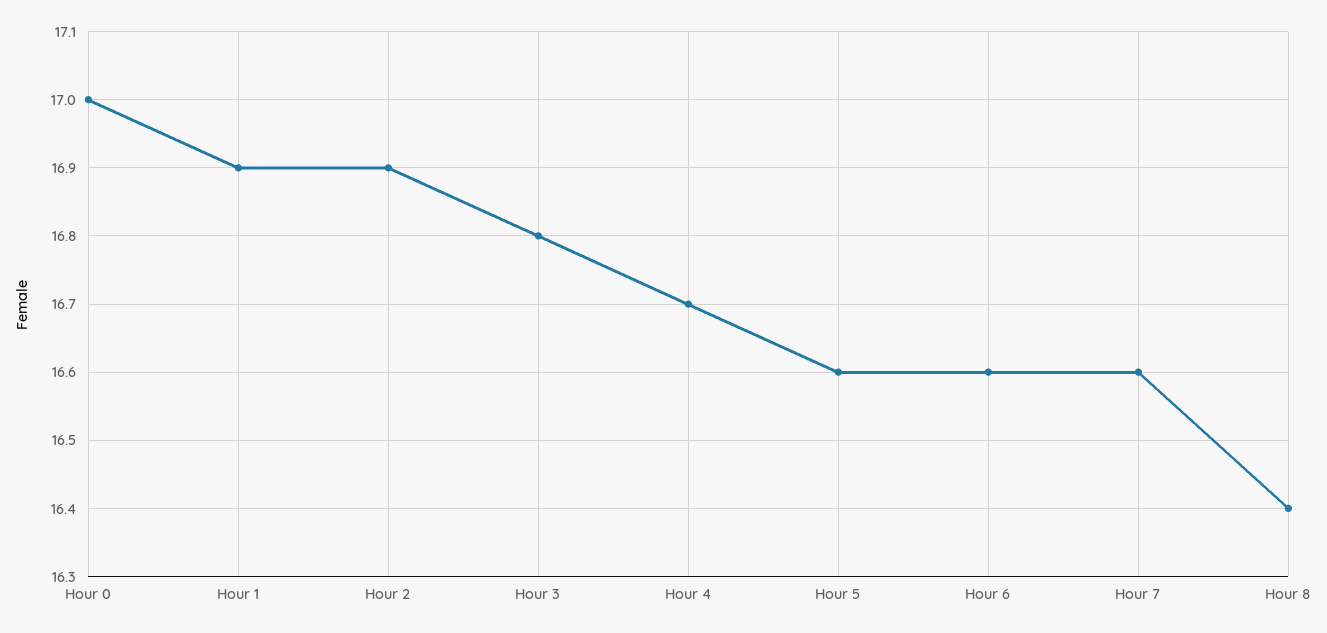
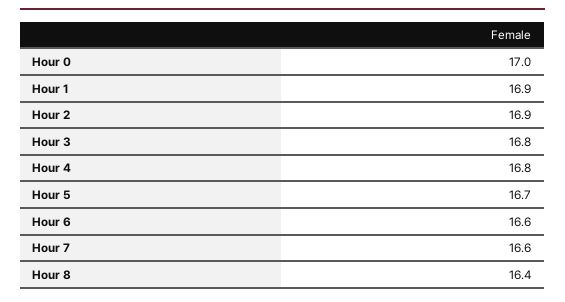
  {
    "Hour 0": 17,
    "Hour 1": 16.9,
    "Hour 2": 16.9,
    "Hour 3": 16.8,
-   "Hour 4": 16.7,
+   "Hour 4": 16.8,
-   "Hour 5": 16.6,
+   "Hour 5": 16.7,
    "Hour 6": 16.6,
    "Hour 7": 16.6,
    "Hour 8": 16.4
  }

